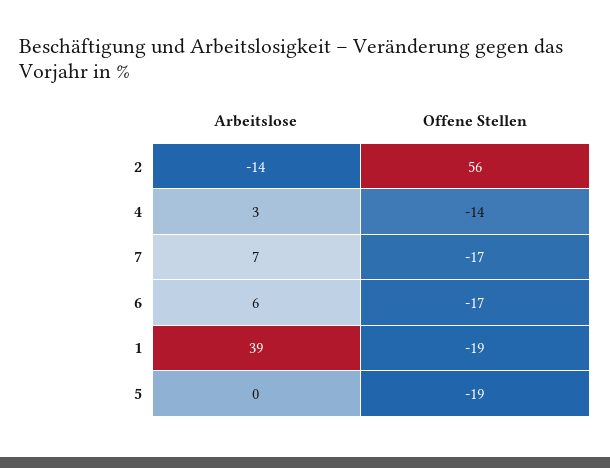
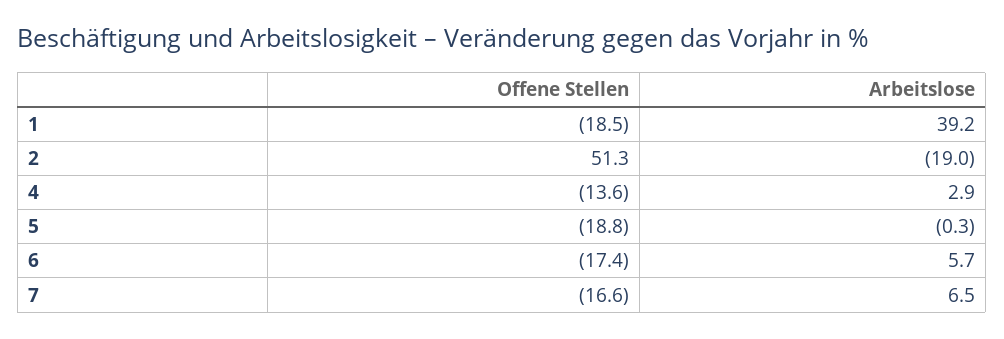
  {
    "Arbeitslose": {
-     "2": -14,
+     "2": -19,
      "4": 2.9,
      "7": 6.5,
      "6": 5.7,
      "1": 39.2,
      "5": -0.3
    },
    "Offene Stellen": {
-     "2": 56,
+     "2": 51.3,
      "4": -13.6,
      "7": -16.6,
      "6": -17.4,
      "1": -18.5,
      "5": -18.8
    }
  }

